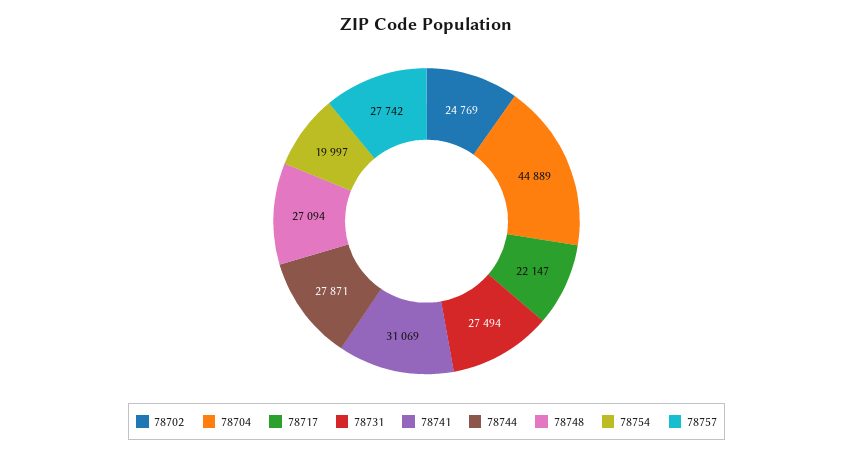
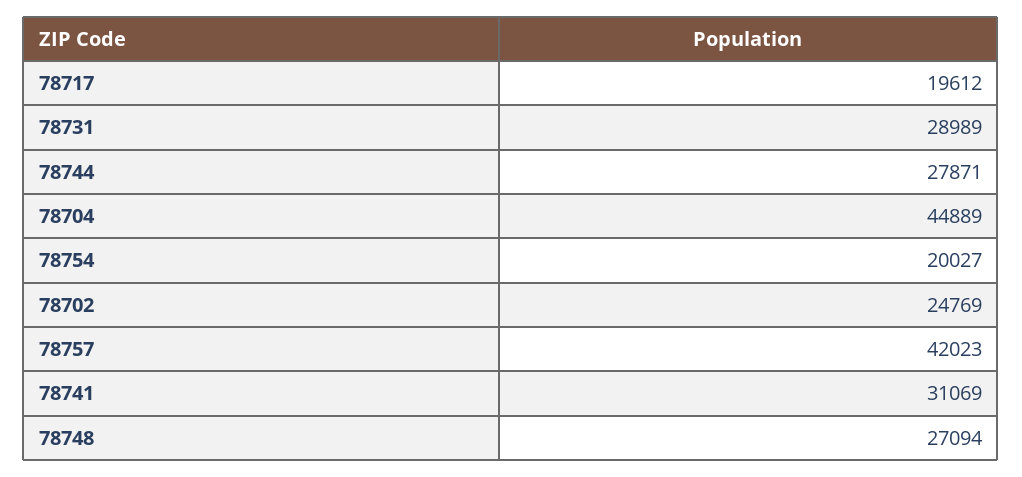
  {
    "78702": 24769,
    "78704": 44889,
-   "78717": 22147,
+   "78717": 19612,
-   "78731": 27494,
+   "78731": 28989,
    "78741": 31069,
    "78744": 27871,
    "78748": 27094,
-   "78754": 19997,
+   "78754": 20027,
-   "78757": 27742
+   "78757": 42023
  }

